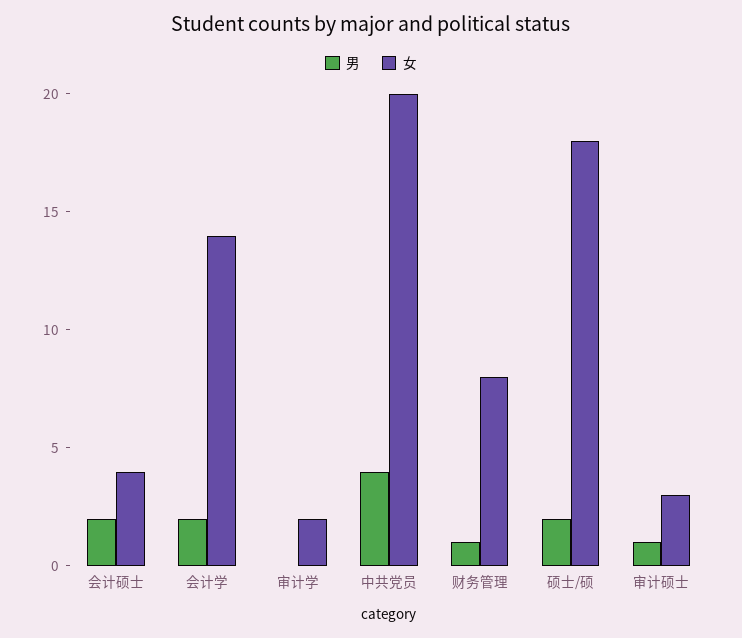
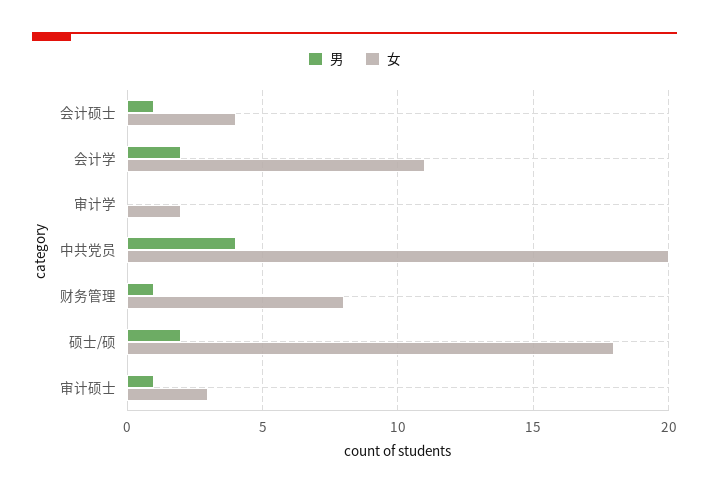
  {
    "男": {
-     "会计硕士": 2,
+     "会计硕士": 1,
      "会计学": 2,
      "审计学": 0,
      "中共党员": 4,
      "财务管理": 1,
      "硕士/硕": 2,
      "审计硕士": 1
    },
    "女": {
      "会计硕士": 4,
-     "会计学": 14,
+     "会计学": 11,
      "审计学": 2,
      "中共党员": 20,
      "财务管理": 8,
      "硕士/硕": 18,
      "审计硕士": 3
    }
  }

